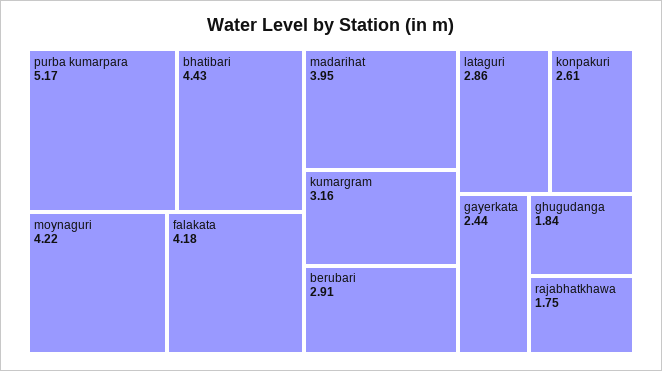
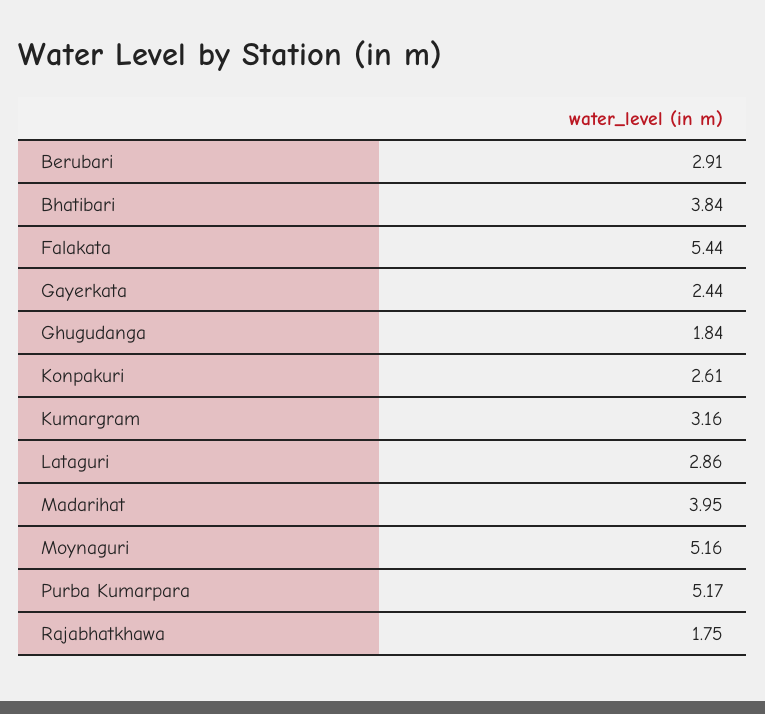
  {
    "purba kumarpara": 5.17,
-   "bhatibari": 4.43,
+   "bhatibari": 3.84,
-   "moynaguri": 4.22,
+   "moynaguri": 5.16,
-   "falakata": 4.18,
+   "falakata": 5.44,
    "madarihat": 3.95,
    "kumargram": 3.16,
    "berubari": 2.91,
    "lataguri": 2.86,
    "konpakuri": 2.61,
    "gayerkata": 2.44,
    "ghugudanga": 1.84,
    "rajabhatkhawa": 1.75
  }

